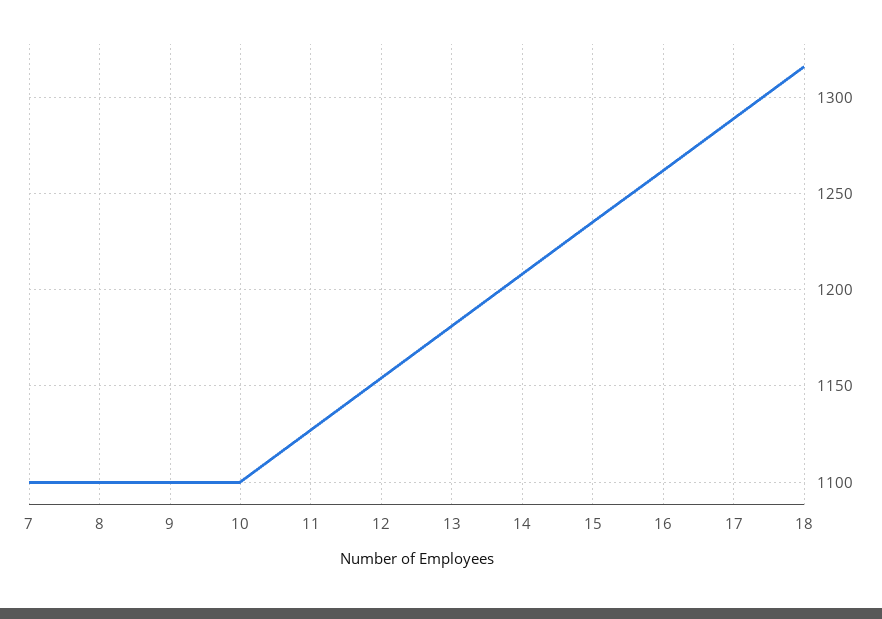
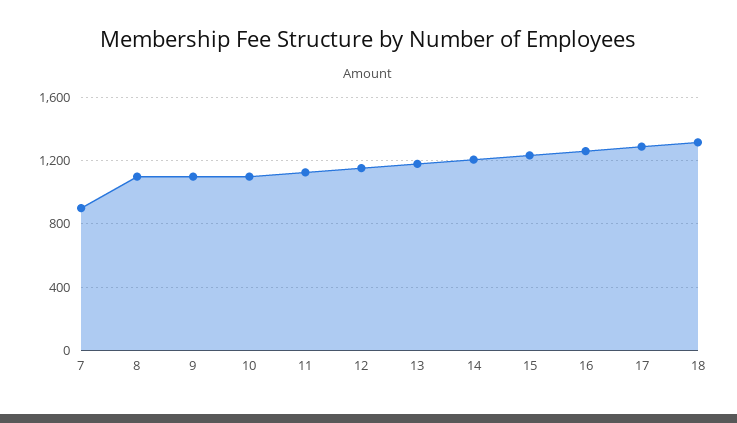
  {
-   "7": 1100,
+   "7": 900,
    "8": 1100,
    "9": 1100,
    "10": 1100,
    "11": 1125,
    "12": 1155,
    "13": 1180,
    "14": 1210,
    "15": 1235,
    "16": 1260,
    "17": 1290,
    "18": 1315
  }

